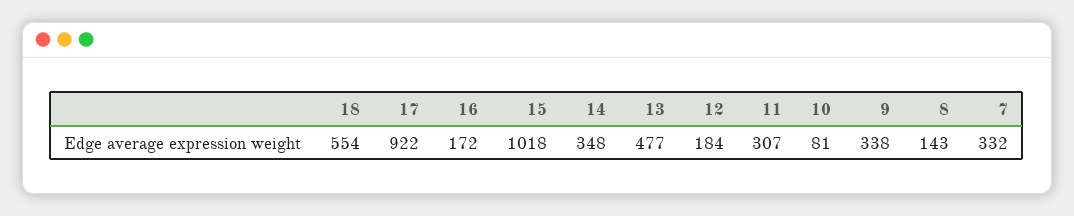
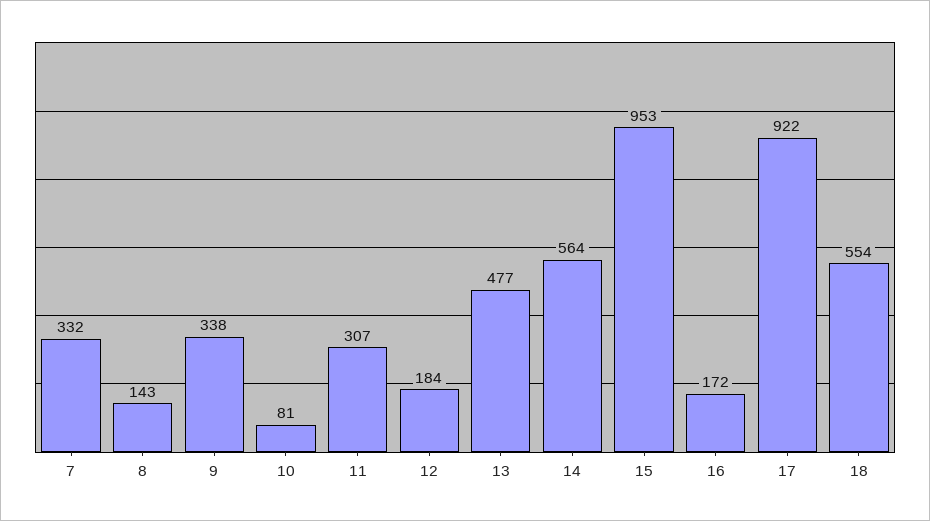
  {
    "18": 554,
    "17": 922,
    "16": 172,
-   "15": 1018,
+   "15": 953,
-   "14": 348,
+   "14": 564,
    "13": 477,
    "12": 184,
    "11": 307,
    "10": 81,
    "9": 338,
    "8": 143,
    "7": 332
  }

